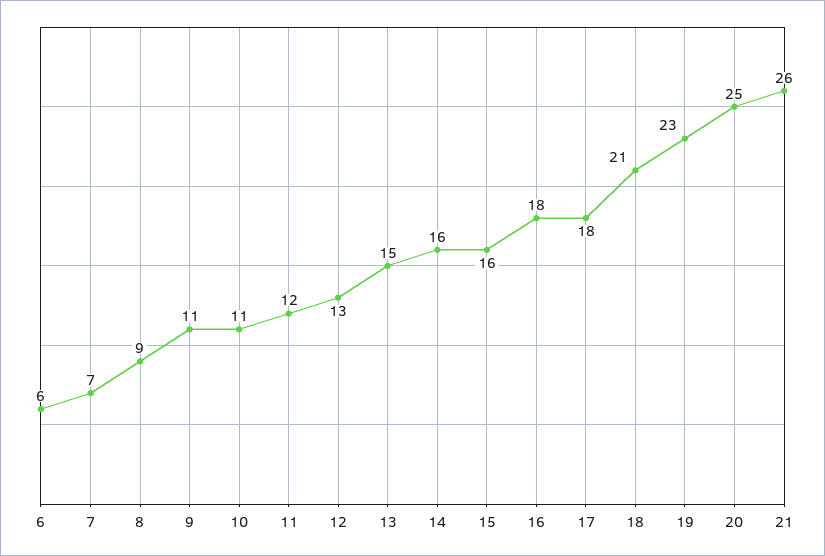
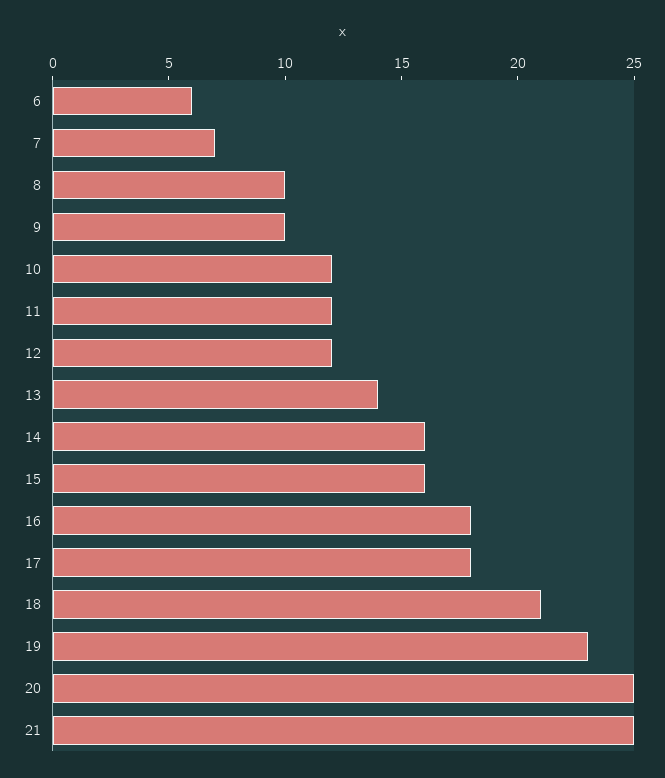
  {
    "6": 6,
    "7": 7,
-   "8": 9,
+   "8": 10,
-   "9": 11,
+   "9": 10,
-   "10": 11,
+   "10": 12,
    "11": 12,
-   "12": 13,
+   "12": 12,
-   "13": 15,
+   "13": 14,
    "14": 16,
    "15": 16,
    "16": 18,
    "17": 18,
    "18": 21,
    "19": 23,
    "20": 25,
-   "21": 26
+   "21": 25
  }

